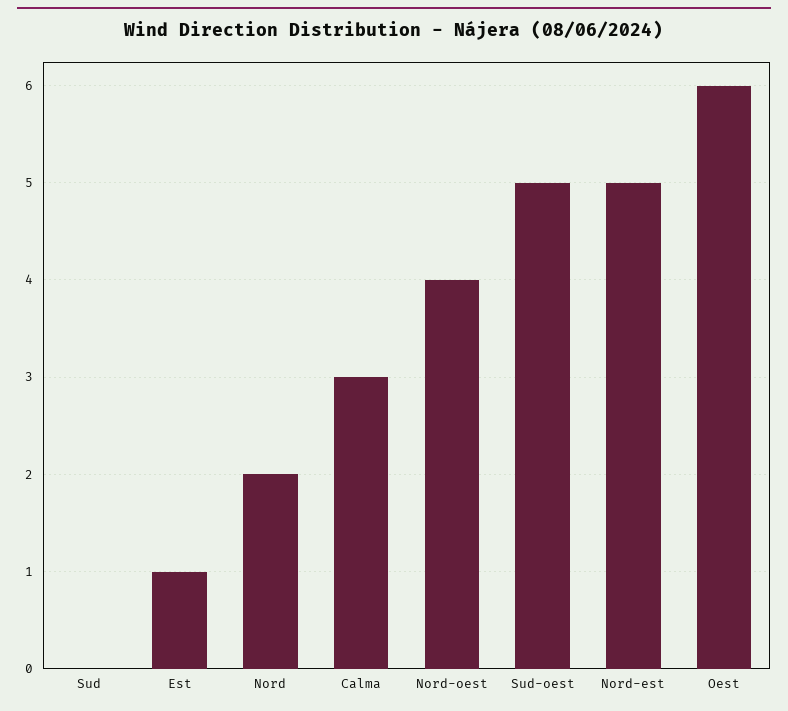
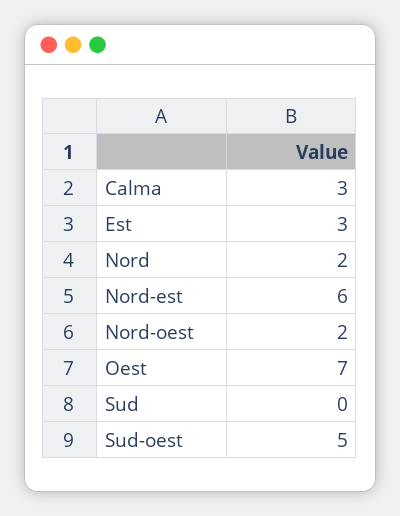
  {
    "Sud": 0,
-   "Est": 1,
+   "Est": 3,
    "Nord": 2,
    "Calma": 3,
-   "Nord-oest": 4,
+   "Nord-oest": 2,
    "Sud-oest": 5,
-   "Nord-est": 5,
+   "Nord-est": 6,
-   "Oest": 6
+   "Oest": 7
  }

